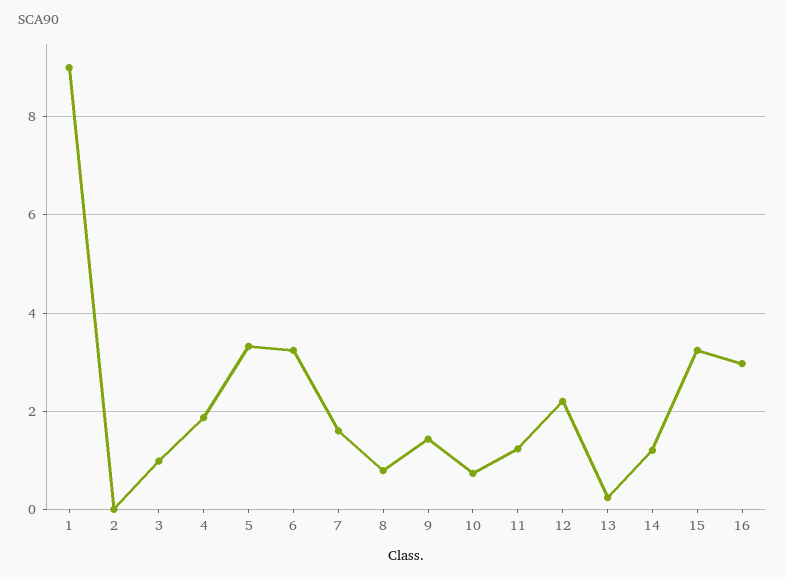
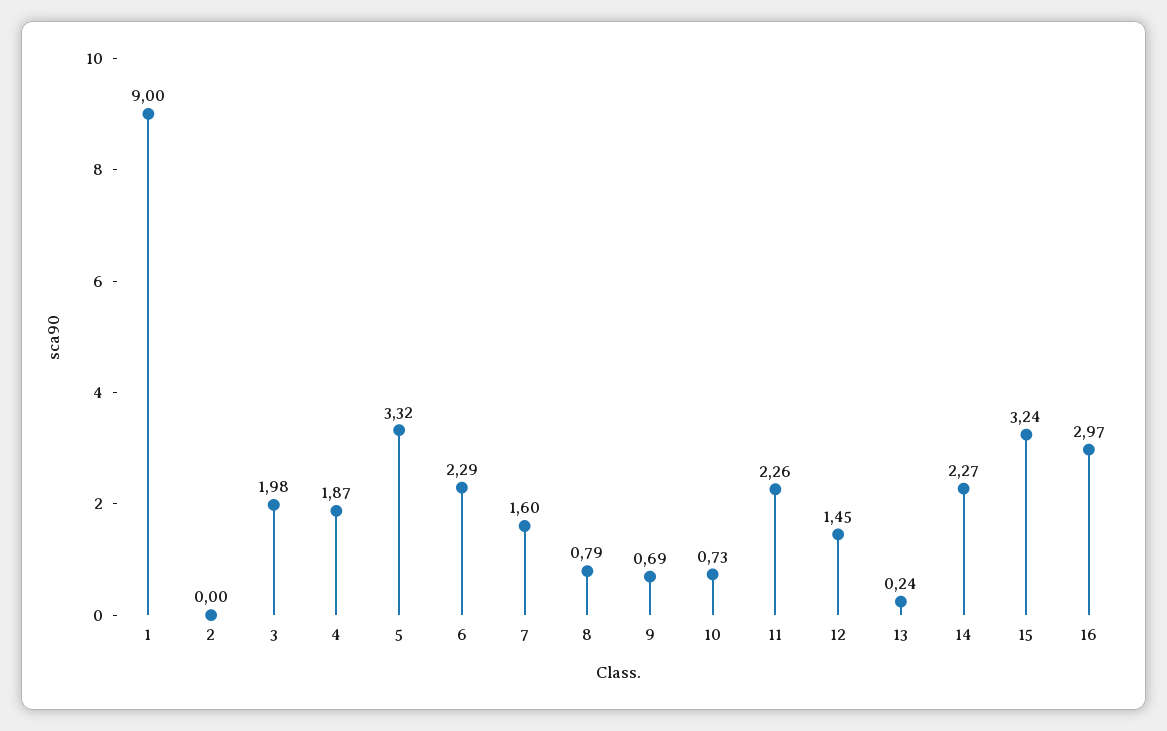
  {
    "1": 9,
    "2": 0,
-   "3": 1,
+   "3": 1.98,
    "4": 1.87,
    "5": 3.32,
-   "6": 3.2,
+   "6": 2.29,
    "7": 1.6,
    "8": 0.79,
-   "9": 1.4,
+   "9": 0.69,
    "10": 0.73,
-   "11": 1.2,
+   "11": 2.26,
-   "12": 2.2,
+   "12": 1.45,
    "13": 0.24,
-   "14": 1.2,
+   "14": 2.27,
    "15": 3.24,
    "16": 2.97
  }

